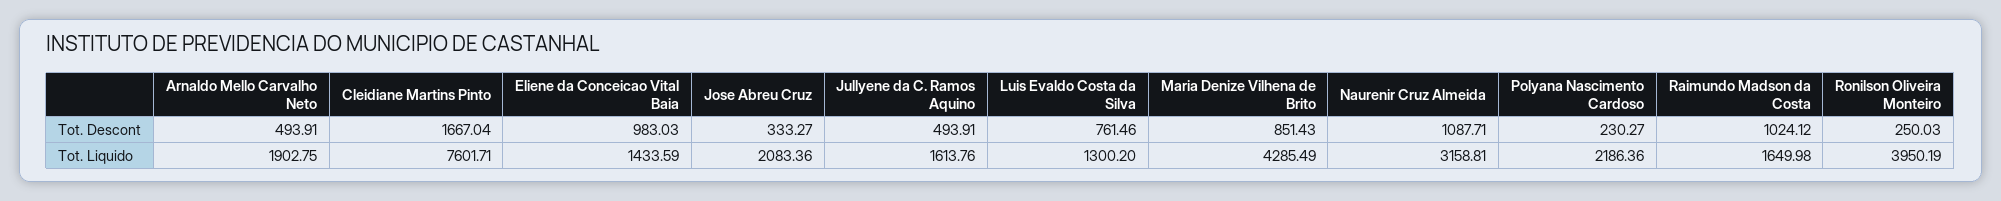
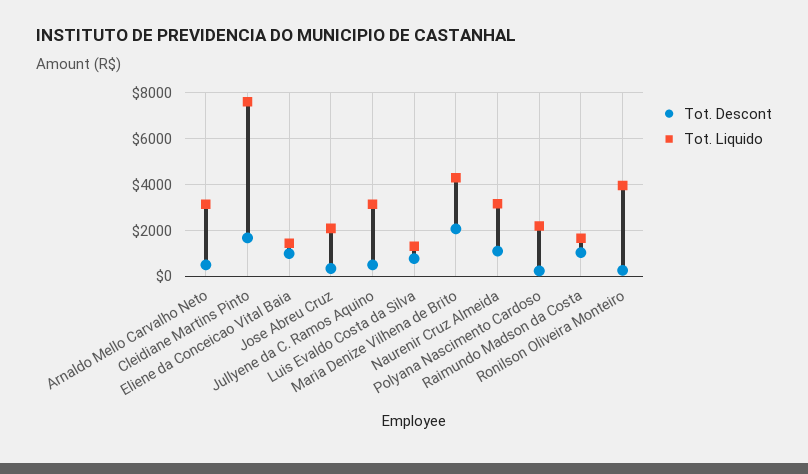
  {
    "Tot. Descont": {
      "Arnaldo Mello Carvalho Neto": 493.91,
      "Cleidiane Martins Pinto": 1667.04,
      "Eliene da Conceicao Vital Baia": 983.03,
      "Jose Abreu Cruz": 333.27,
      "Jullyene da C. Ramos Aquino": 493.91,
      "Luis Evaldo Costa da Silva": 761.46,
-     "Maria Denize Vilhena de Brito": 851.43,
+     "Maria Denize Vilhena de Brito": 2000,
      "Naurenir Cruz Almeida": 1087.71,
      "Polyana Nascimento Cardoso": 230.27,
      "Raimundo Madson da Costa": 1024.12,
      "Ronilson Oliveira Monteiro": 250.03
    },
    "Tot. Liquido": {
-     "Arnaldo Mello Carvalho Neto": 1902.75,
+     "Arnaldo Mello Carvalho Neto": 3000,
      "Cleidiane Martins Pinto": 7601.71,
      "Eliene da Conceicao Vital Baia": 1433.59,
      "Jose Abreu Cruz": 2083.36,
-     "Jullyene da C. Ramos Aquino": 1613.76,
+     "Jullyene da C. Ramos Aquino": 3000,
      "Luis Evaldo Costa da Silva": 1300.2,
      "Maria Denize Vilhena de Brito": 4285.49,
      "Naurenir Cruz Almeida": 3158.81,
      "Polyana Nascimento Cardoso": 2186.36,
      "Raimundo Madson da Costa": 1649.98,
      "Ronilson Oliveira Monteiro": 3950.19
    }
  }

